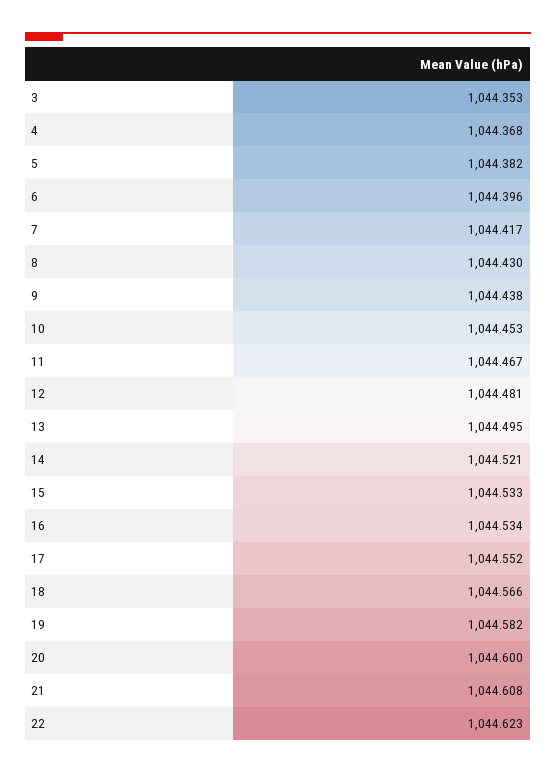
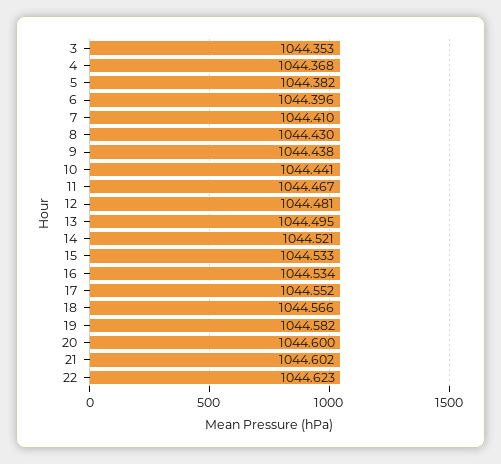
  {
    "3": 1044.353,
    "4": 1044.368,
    "5": 1044.382,
    "6": 1044.396,
-   "7": 1044.417,
+   "7": 1044.41,
    "8": 1044.43,
    "9": 1044.438,
-   "10": 1044.453,
+   "10": 1044.441,
    "11": 1044.467,
    "12": 1044.481,
    "13": 1044.495,
    "14": 1044.521,
    "15": 1044.533,
    "16": 1044.534,
    "17": 1044.552,
    "18": 1044.566,
    "19": 1044.582,
    "20": 1044.6,
-   "21": 1044.608,
+   "21": 1044.602,
    "22": 1044.623
  }

